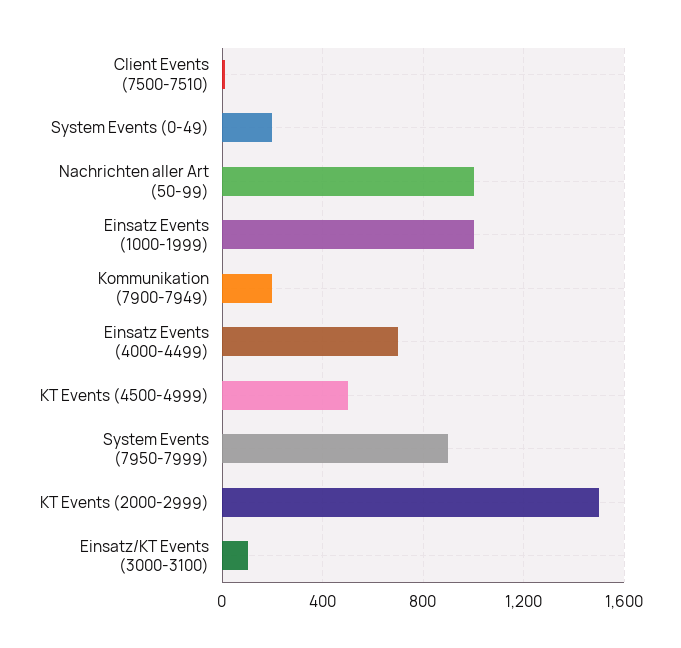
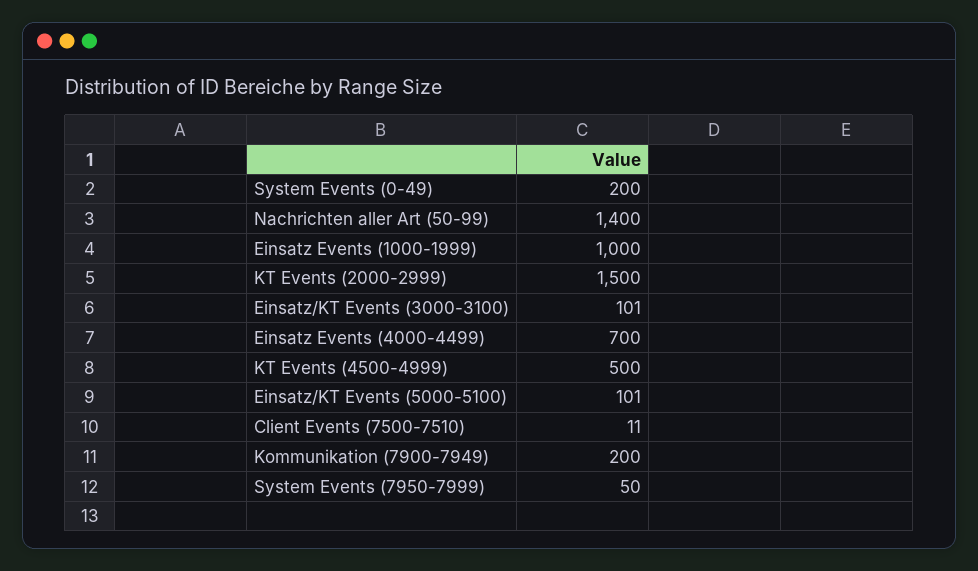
  {
    "Client Events (7500-7510)": 11,
    "System Events (0-49)": 200,
-   "Nachrichten aller Art (50-99)": 1000,
+   "Nachrichten aller Art (50-99)": 1400,
    "Einsatz Events (1000-1999)": 1000,
    "Kommunikation (7900-7949)": 200,
    "Einsatz Events (4000-4499)": 700,
    "KT Events (4500-4999)": 500,
-   "System Events (7950-7999)": 900,
+   "System Events (7950-7999)": 50,
    "KT Events (2000-2999)": 1500,
-   "Einsatz/KT Events (3000-3100)": 101
+   "Einsatz/KT Events (3000-3100)": 101,
+   "Einsatz/KT Events (5000-5100)": 101
  }

